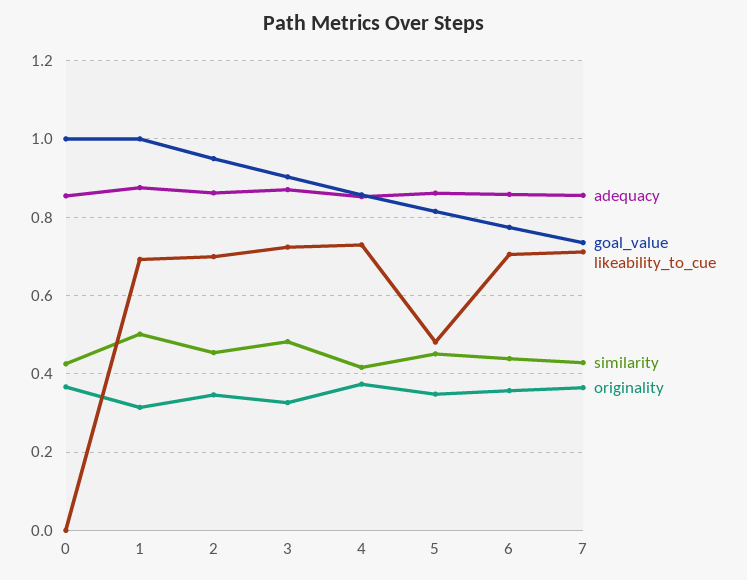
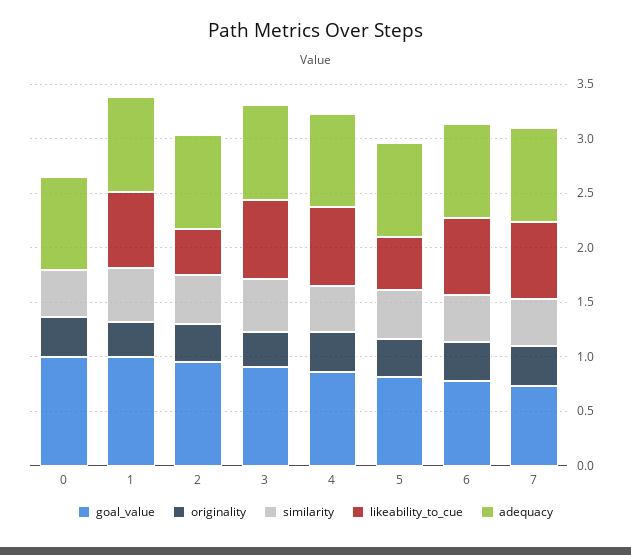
  {
    "adequacy": {
      "0": 0.86,
      "1": 0.88,
      "2": 0.86,
      "3": 0.88,
      "4": 0.86,
      "5": 0.86,
      "6": 0.86,
      "7": 0.86
    },
    "goal_value": {
      "0": 1,
      "1": 1,
      "2": 0.96,
      "3": 0.9,
      "4": 0.86,
      "5": 0.82,
      "6": 0.78,
      "7": 0.74
    },
    "likeability_to_cue": {
      "0": 0,
      "1": 0.7,
-     "2": 0.7,
+     "2": 0.4,
      "3": 0.72,
      "4": 0.72,
      "5": 0.48,
      "6": 0.7,
      "7": 0.72
    },
    "similarity": {
      "0": 0.42,
      "1": 0.5,
      "2": 0.46,
      "3": 0.48,
      "4": 0.42,
      "5": 0.46,
      "6": 0.44,
      "7": 0.42
    },
    "originality": {
      "0": 0.36,
      "1": 0.32,
      "2": 0.34,
      "3": 0.32,
      "4": 0.38,
      "5": 0.34,
      "6": 0.36,
      "7": 0.36
    }
  }

